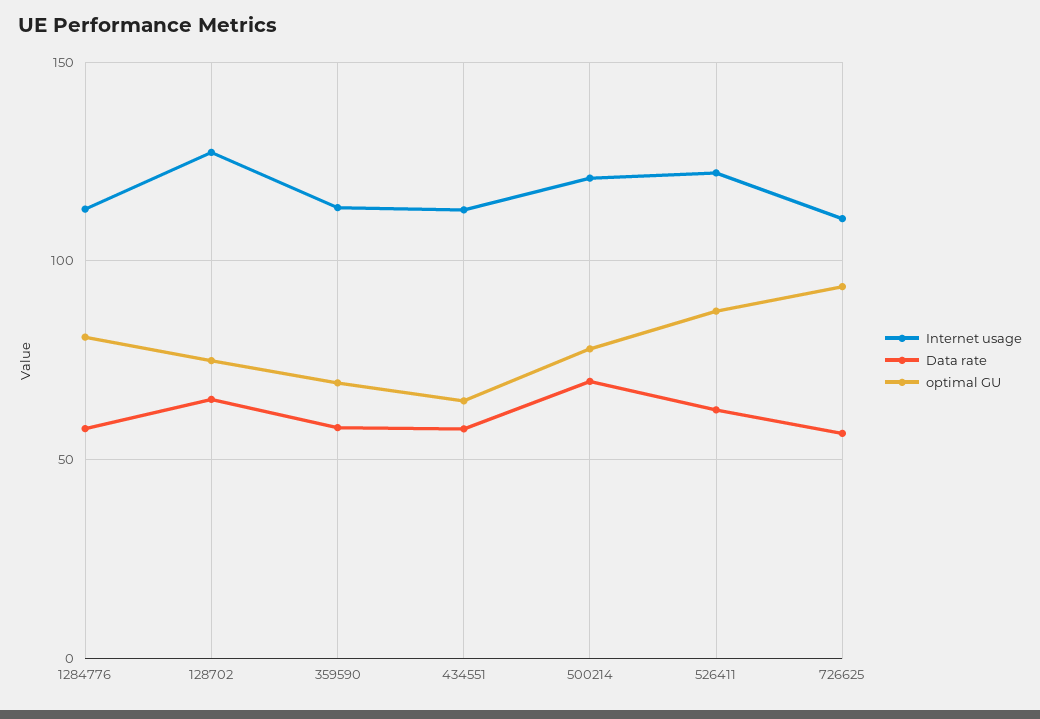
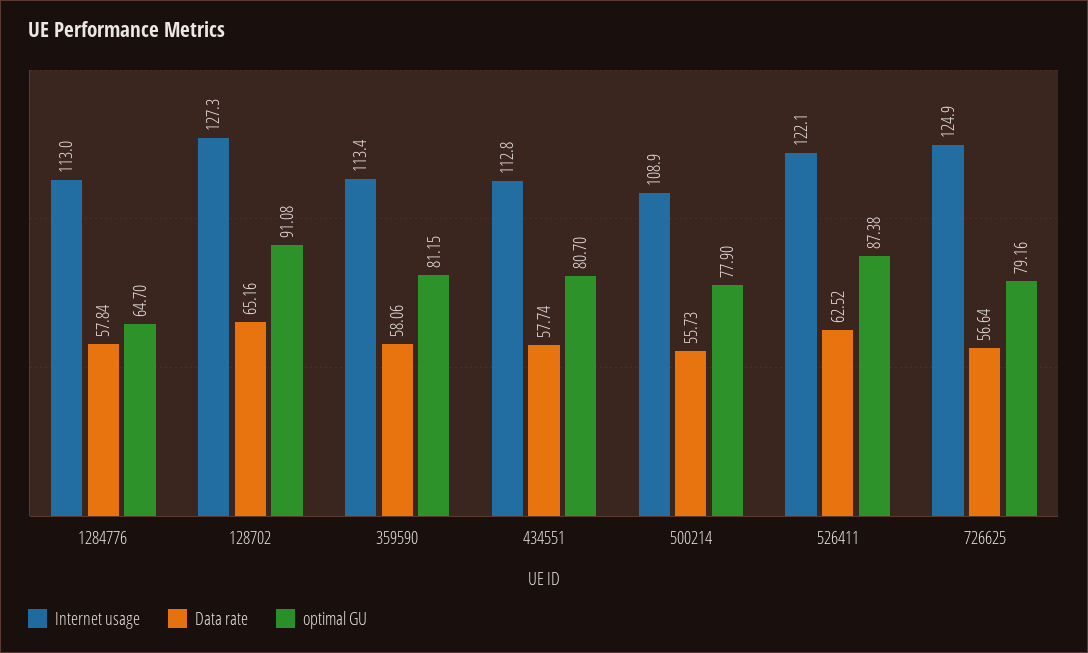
  {
    "Internet usage": {
      "1284776": 113,
      "128702": 127.3,
      "359590": 113.4,
      "434551": 112.8,
-     "500214": 120,
+     "500214": 108.9,
      "526411": 122.1,
-     "726625": 110
+     "726625": 124.9
    },
    "Data rate": {
      "1284776": 57.84,
      "128702": 65.16,
      "359590": 58.06,
      "434551": 57.74,
-     "500214": 70,
+     "500214": 55.73,
      "526411": 62.52,
      "726625": 56.64
    },
    "optimal GU": {
-     "1284776": 80,
+     "1284776": 64.7,
-     "128702": 75,
+     "128702": 91.08,
-     "359590": 70,
+     "359590": 81.15,
-     "434551": 65,
+     "434551": 80.7,
      "500214": 77.9,
      "526411": 87.38,
-     "726625": 95
+     "726625": 79.16
    }
  }

